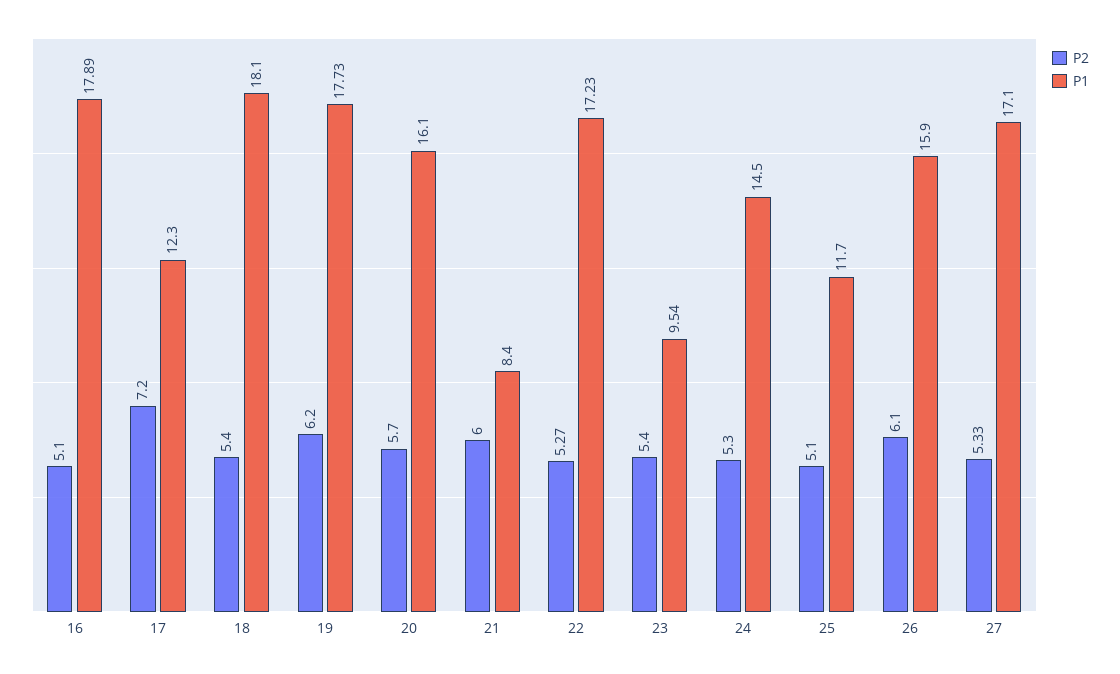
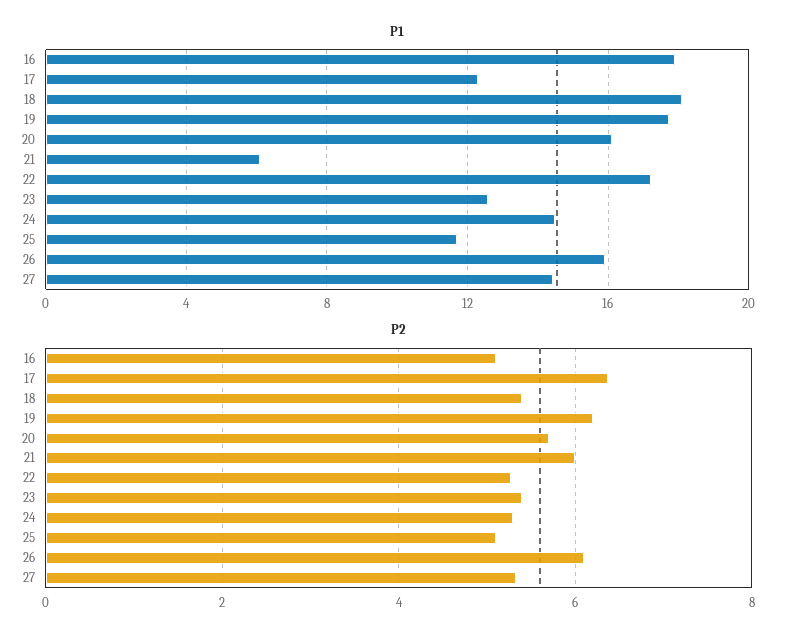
  {
    "P2": {
      "16": 5.1,
-     "17": 7.2,
+     "17": 6.4,
      "18": 5.4,
      "19": 6.2,
      "20": 5.7,
      "21": 6,
      "22": 5.27,
      "23": 5.4,
      "24": 5.3,
      "25": 5.1,
      "26": 6.1,
      "27": 5.33
    },
    "P1": {
      "16": 17.89,
      "17": 12.3,
      "18": 18.1,
      "19": 17.73,
      "20": 16.1,
-     "21": 8.4,
+     "21": 6,
      "22": 17.23,
-     "23": 9.54,
+     "23": 12.5,
      "24": 14.5,
      "25": 11.7,
      "26": 15.9,
-     "27": 17.1
+     "27": 14.5
    }
  }

